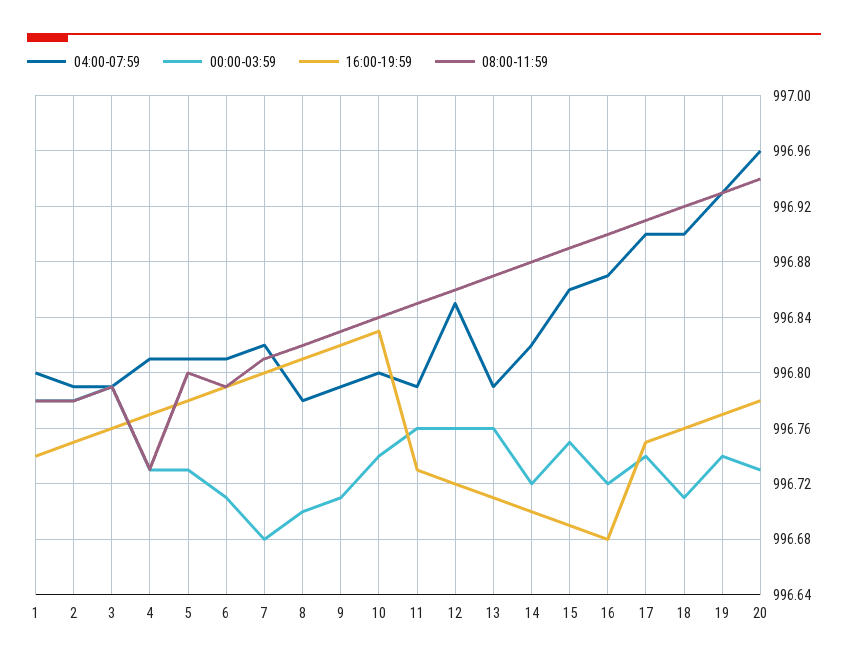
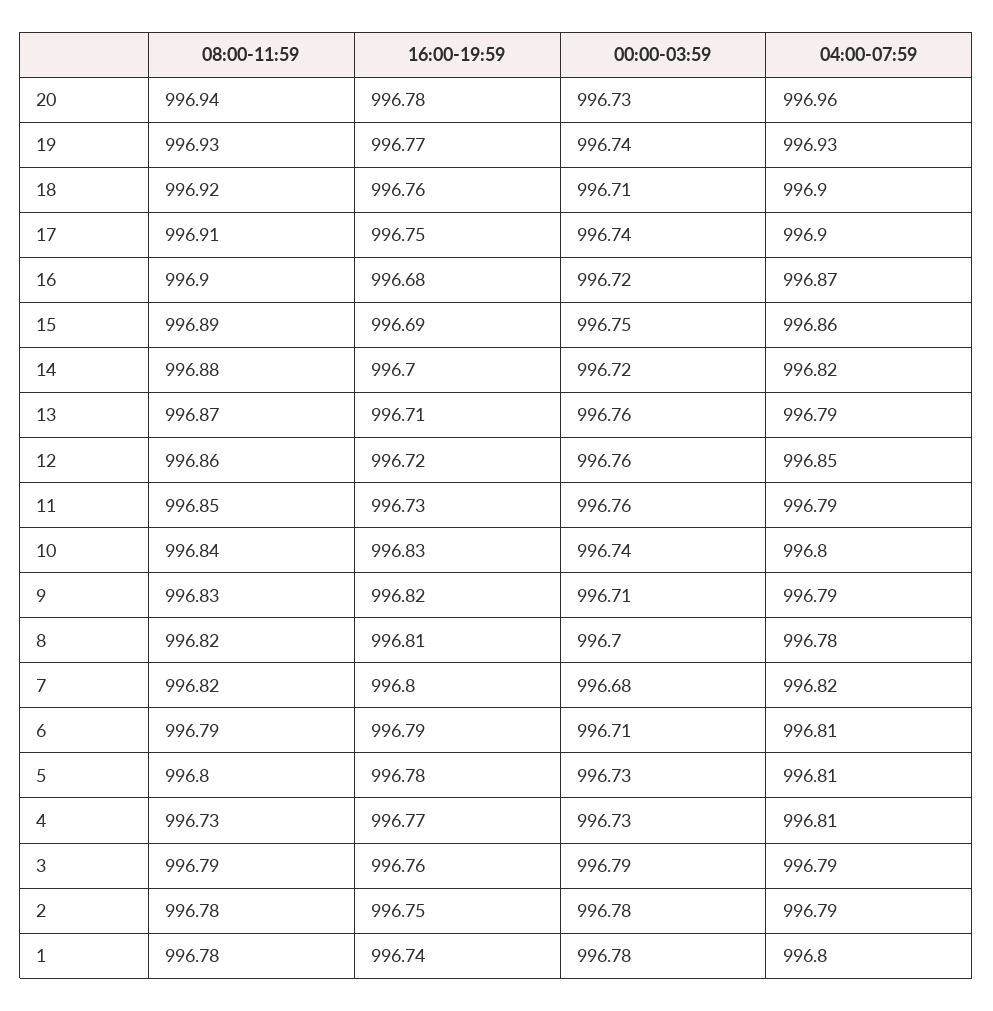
  {
    "04:00-07:59": {
      "1": 996.8,
      "2": 996.79,
      "3": 996.79,
      "4": 996.81,
      "5": 996.81,
      "6": 996.81,
      "7": 996.82,
      "8": 996.78,
      "9": 996.79,
      "10": 996.8,
      "11": 996.79,
      "12": 996.85,
      "13": 996.79,
      "14": 996.82,
      "15": 996.86,
      "16": 996.87,
      "17": 996.9,
      "18": 996.9,
      "19": 996.93,
      "20": 996.96
    },
    "00:00-03:59": {
      "1": 996.78,
      "2": 996.78,
      "3": 996.79,
      "4": 996.73,
      "5": 996.73,
      "6": 996.71,
      "7": 996.68,
      "8": 996.7,
      "9": 996.71,
      "10": 996.74,
      "11": 996.76,
      "12": 996.76,
      "13": 996.76,
      "14": 996.72,
      "15": 996.75,
      "16": 996.72,
      "17": 996.74,
      "18": 996.71,
      "19": 996.74,
      "20": 996.73
    },
    "16:00-19:59": {
      "1": 996.74,
      "2": 996.75,
      "3": 996.76,
      "4": 996.77,
      "5": 996.78,
      "6": 996.79,
      "7": 996.8,
      "8": 996.81,
      "9": 996.82,
      "10": 996.83,
      "11": 996.73,
      "12": 996.72,
      "13": 996.71,
      "14": 996.7,
      "15": 996.69,
      "16": 996.68,
      "17": 996.75,
      "18": 996.76,
      "19": 996.77,
      "20": 996.78
    },
    "08:00-11:59": {
      "1": 996.78,
      "2": 996.78,
      "3": 996.79,
      "4": 996.73,
      "5": 996.8,
      "6": 996.79,
-     "7": 996.81,
+     "7": 996.82,
      "8": 996.82,
      "9": 996.83,
      "10": 996.84,
      "11": 996.85,
      "12": 996.86,
      "13": 996.87,
      "14": 996.88,
      "15": 996.89,
      "16": 996.9,
      "17": 996.91,
      "18": 996.92,
      "19": 996.93,
      "20": 996.94
    }
  }

